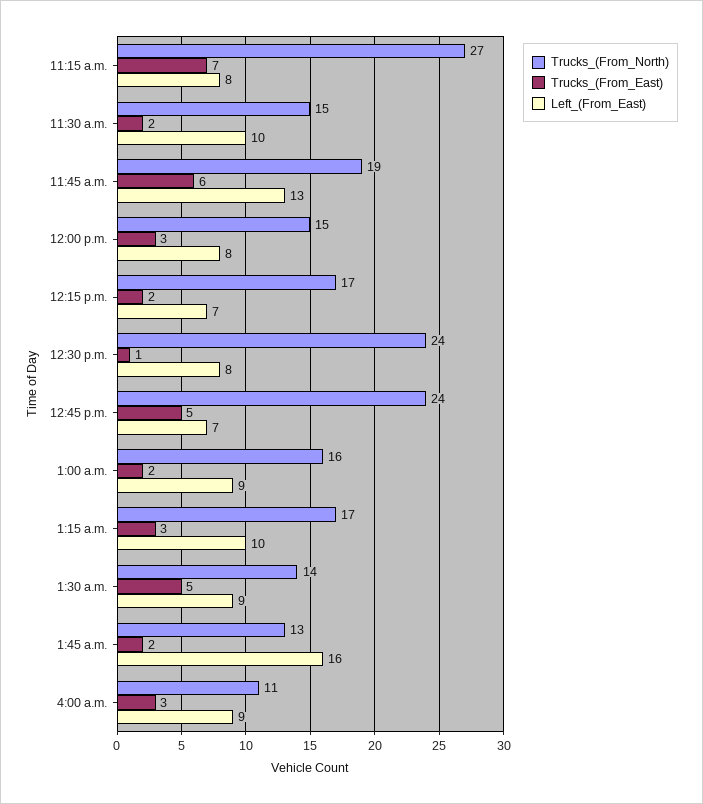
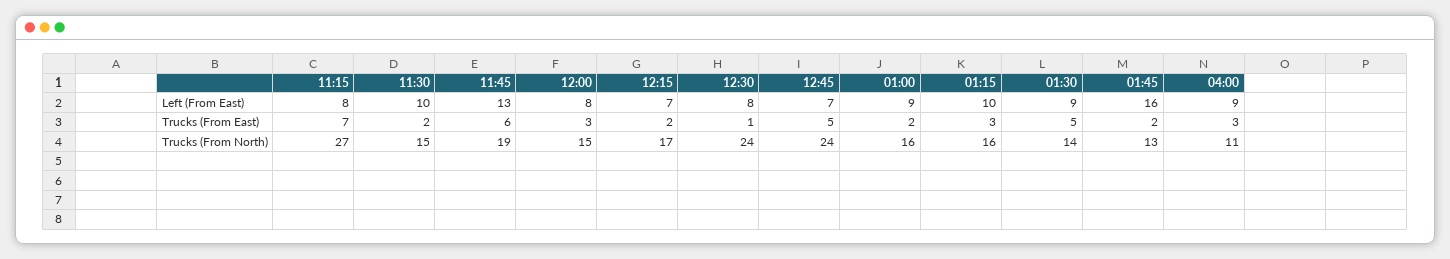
  {
    "Trucks_(From_North)": {
      "11:15 a.m.": 27,
      "11:30 a.m.": 15,
      "11:45 a.m.": 19,
      "12:00 p.m.": 15,
      "12:15 p.m.": 17,
      "12:30 p.m.": 24,
      "12:45 p.m.": 24,
      "1:00 a.m.": 16,
-     "1:15 a.m.": 17,
+     "1:15 a.m.": 16,
      "1:30 a.m.": 14,
      "1:45 a.m.": 13,
      "4:00 a.m.": 11
    },
    "Trucks_(From_East)": {
      "11:15 a.m.": 7,
      "11:30 a.m.": 2,
      "11:45 a.m.": 6,
      "12:00 p.m.": 3,
      "12:15 p.m.": 2,
      "12:30 p.m.": 1,
      "12:45 p.m.": 5,
      "1:00 a.m.": 2,
      "1:15 a.m.": 3,
      "1:30 a.m.": 5,
      "1:45 a.m.": 2,
      "4:00 a.m.": 3
    },
    "Left_(From_East)": {
      "11:15 a.m.": 8,
      "11:30 a.m.": 10,
      "11:45 a.m.": 13,
      "12:00 p.m.": 8,
      "12:15 p.m.": 7,
      "12:30 p.m.": 8,
      "12:45 p.m.": 7,
      "1:00 a.m.": 9,
      "1:15 a.m.": 10,
      "1:30 a.m.": 9,
      "1:45 a.m.": 16,
      "4:00 a.m.": 9
    }
  }

